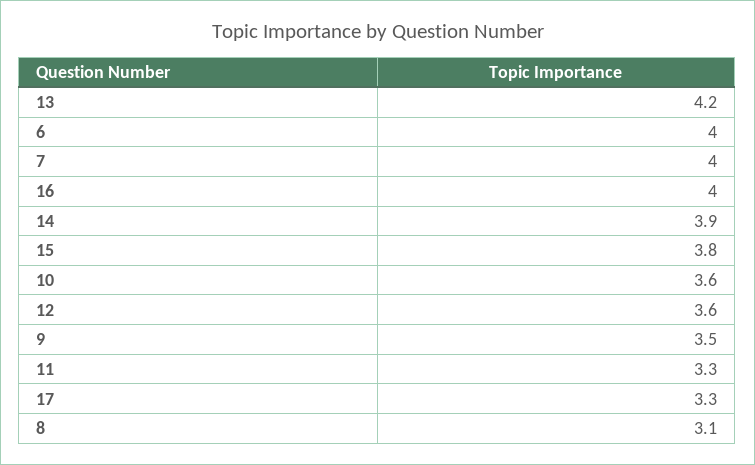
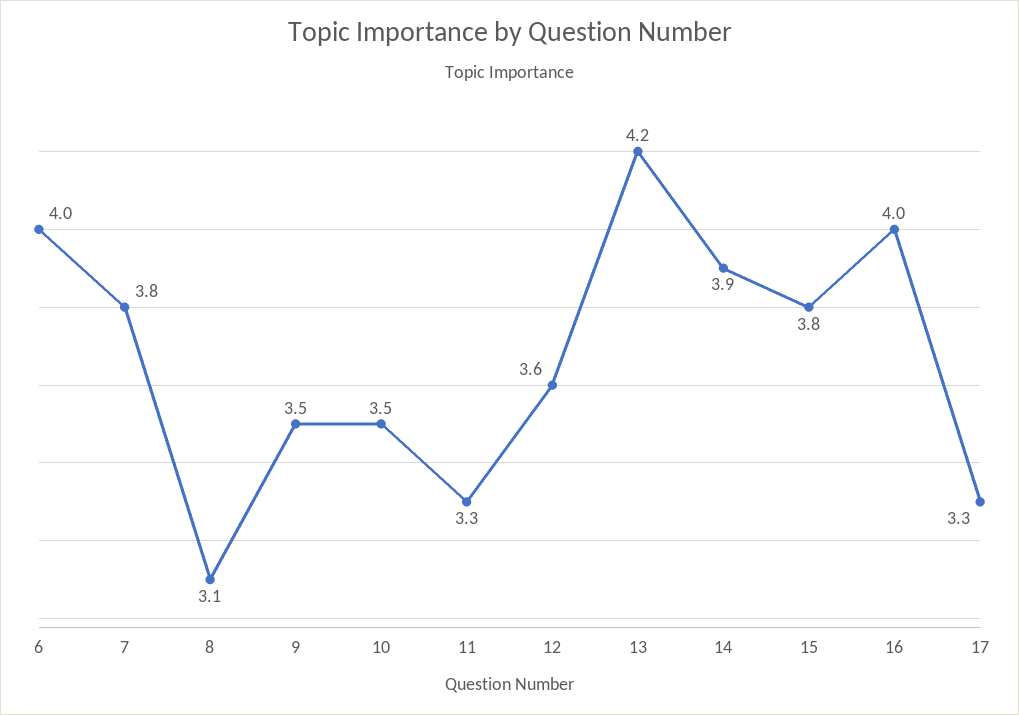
  {
    "13": 4.2,
    "6": 4,
-   "7": 4,
+   "7": 3.8,
    "16": 4,
    "14": 3.9,
    "15": 3.8,
-   "10": 3.6,
+   "10": 3.5,
    "12": 3.6,
    "9": 3.5,
    "11": 3.3,
    "17": 3.3,
    "8": 3.1
  }

